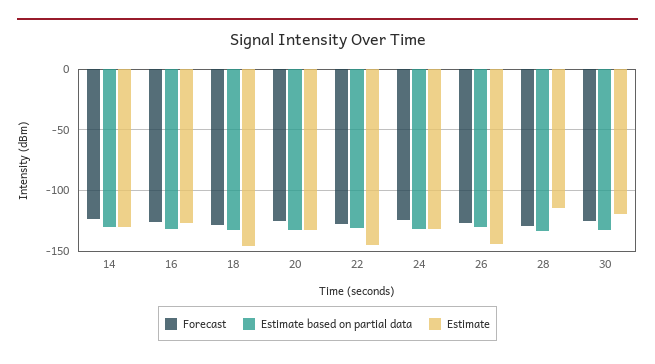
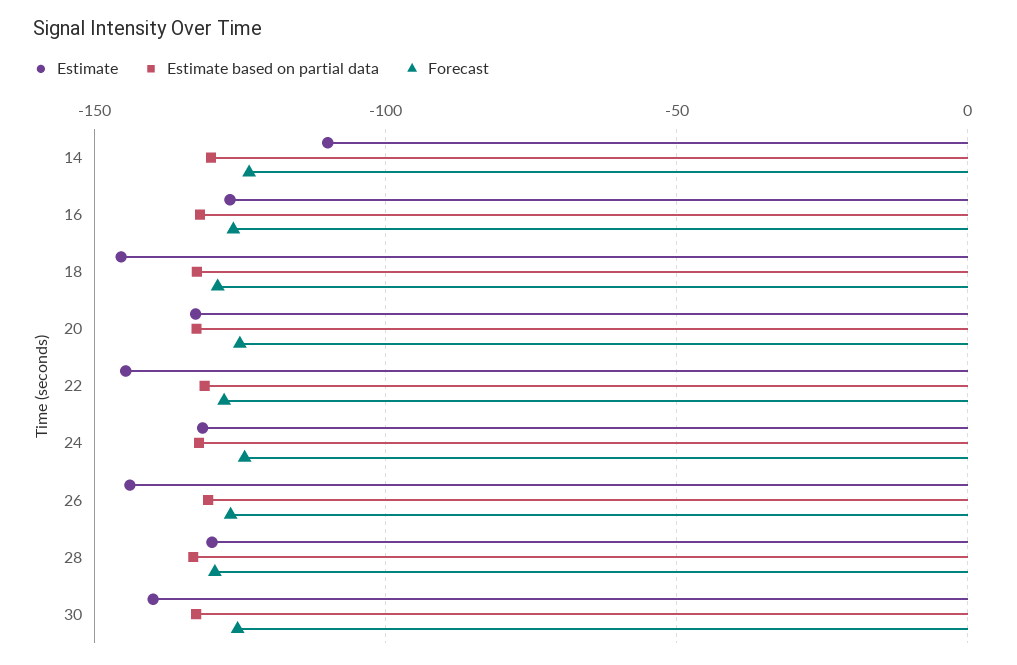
  {
    "Forecast": {
      "14": -125,
      "16": -125,
      "18": -130,
      "20": -125,
      "22": -130,
      "24": -125,
      "26": -125,
      "28": -130,
      "30": -125
    },
    "Estimate based on partial data": {
      "14": -130,
      "16": -130,
      "18": -130,
      "20": -135,
      "22": -130,
      "24": -130,
      "26": -130,
      "28": -135,
      "30": -135
    },
    "Estimate": {
-     "14": -130,
+     "14": -110,
      "16": -125,
      "18": -145,
      "20": -135,
      "22": -145,
      "24": -130,
      "26": -145,
-     "28": -115,
+     "28": -130,
-     "30": -120
+     "30": -140
    }
  }

